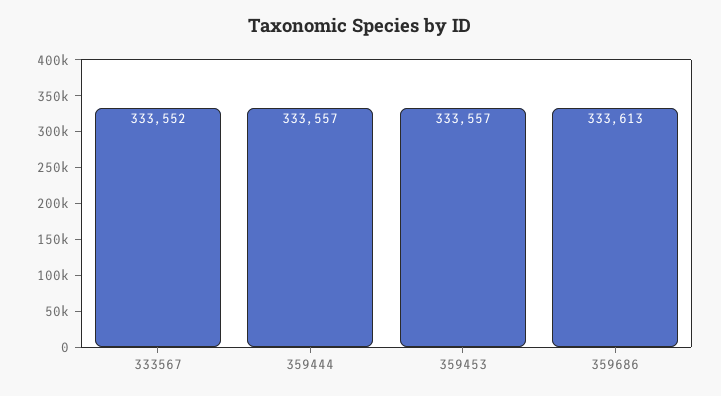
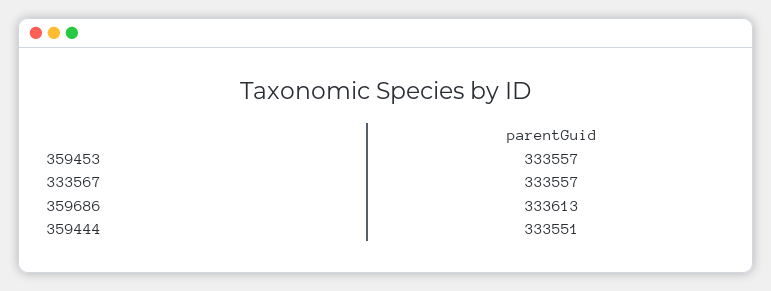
  {
-   "333567": 333552,
+   "333567": 333557,
-   "359444": 333557,
+   "359444": 333551,
    "359453": 333557,
    "359686": 333613
  }

